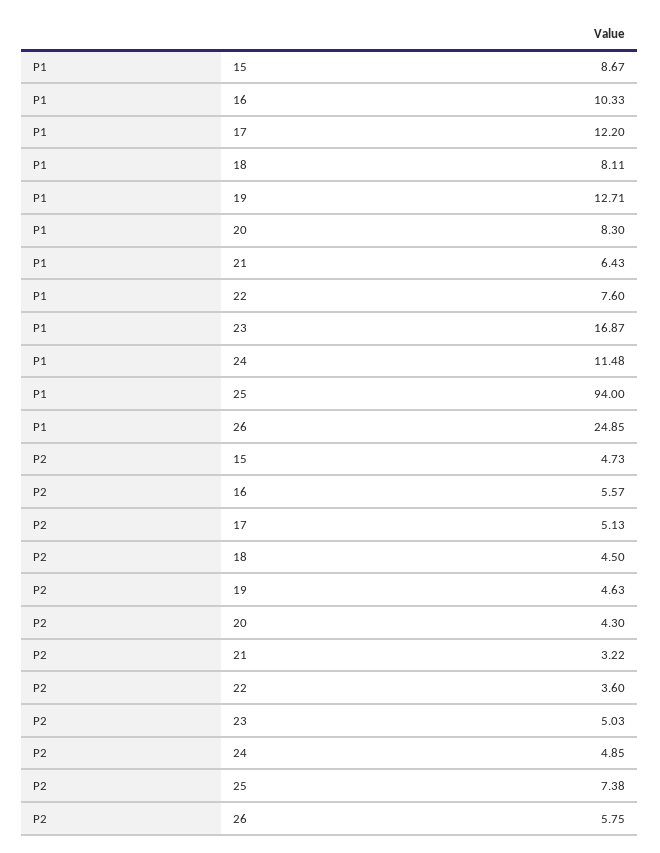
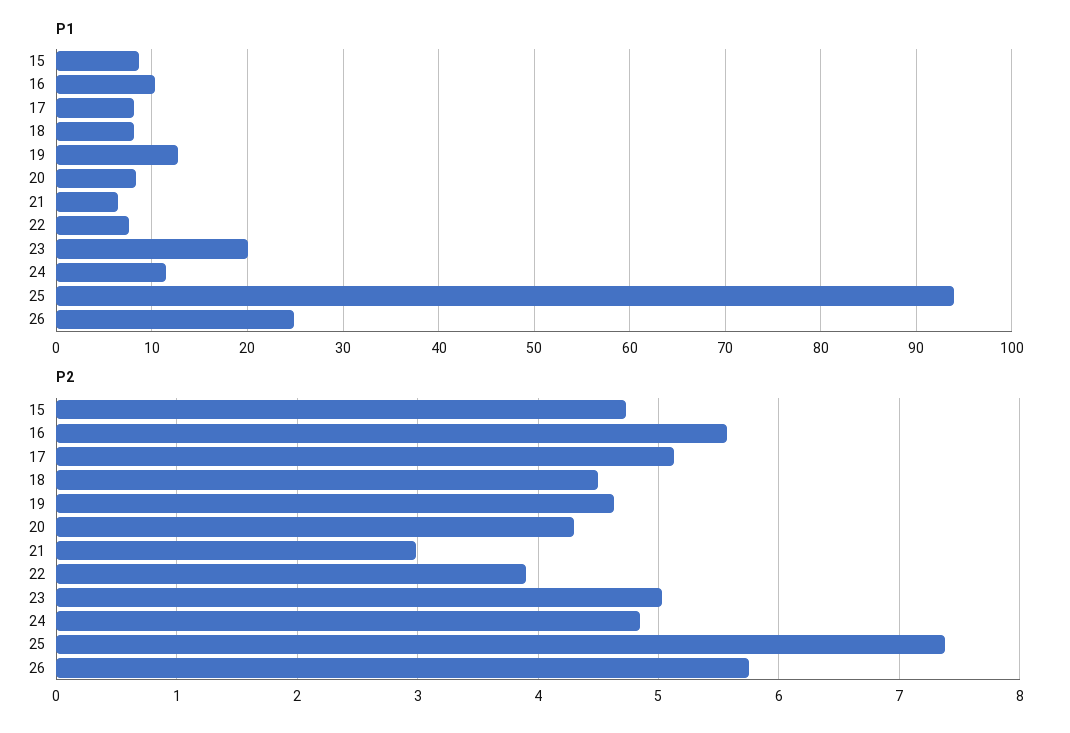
  {
    "P1": {
      "15": 8.67,
      "16": 10.33,
-     "17": 12.2,
+     "17": 8,
      "18": 8.11,
      "19": 12.71,
      "20": 8.3,
      "21": 6.43,
      "22": 7.6,
-     "23": 16.87,
+     "23": 20,
      "24": 11.48,
      "25": 94,
      "26": 24.85
    },
    "P2": {
      "15": 4.73,
      "16": 5.57,
      "17": 5.13,
      "18": 4.5,
      "19": 4.63,
      "20": 4.3,
-     "21": 3.22,
+     "21": 3,
-     "22": 3.6,
+     "22": 3.9,
      "23": 5.03,
      "24": 4.85,
      "25": 7.38,
      "26": 5.75
    }
  }

